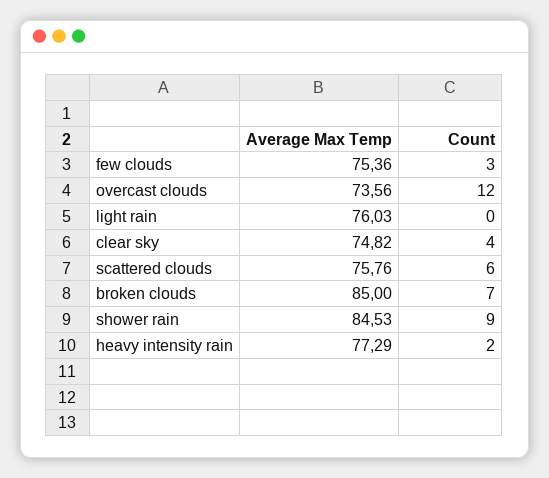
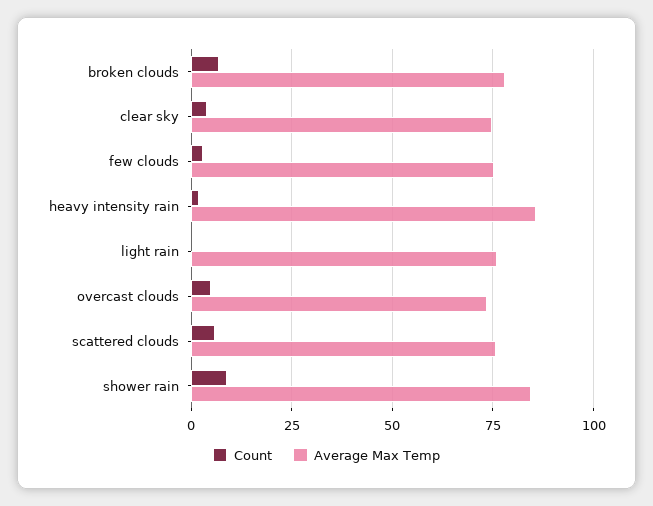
  {
    "Average Max Temp": {
      "few clouds": 75.36,
      "overcast clouds": 73.56,
      "light rain": 76.03,
      "clear sky": 74.82,
      "scattered clouds": 75.76,
-     "broken clouds": 85,
+     "broken clouds": 77.5,
      "shower rain": 84.53,
-     "heavy intensity rain": 77.29
+     "heavy intensity rain": 85
    },
    "Count": {
      "few clouds": 3,
-     "overcast clouds": 12,
+     "overcast clouds": 5,
      "light rain": 0,
      "clear sky": 4,
      "scattered clouds": 6,
      "broken clouds": 7,
      "shower rain": 9,
      "heavy intensity rain": 2
    }
  }

